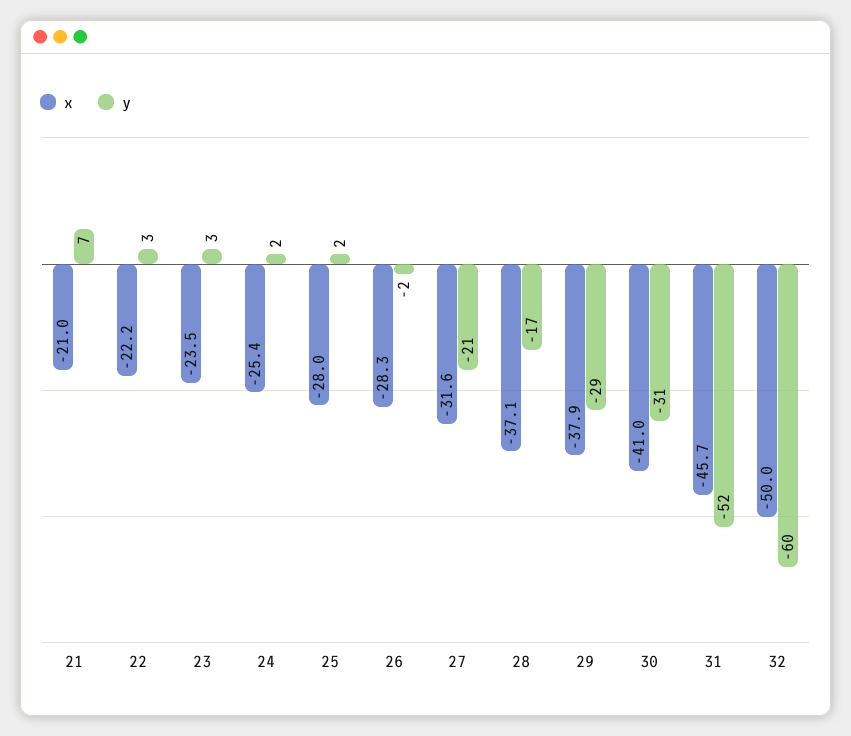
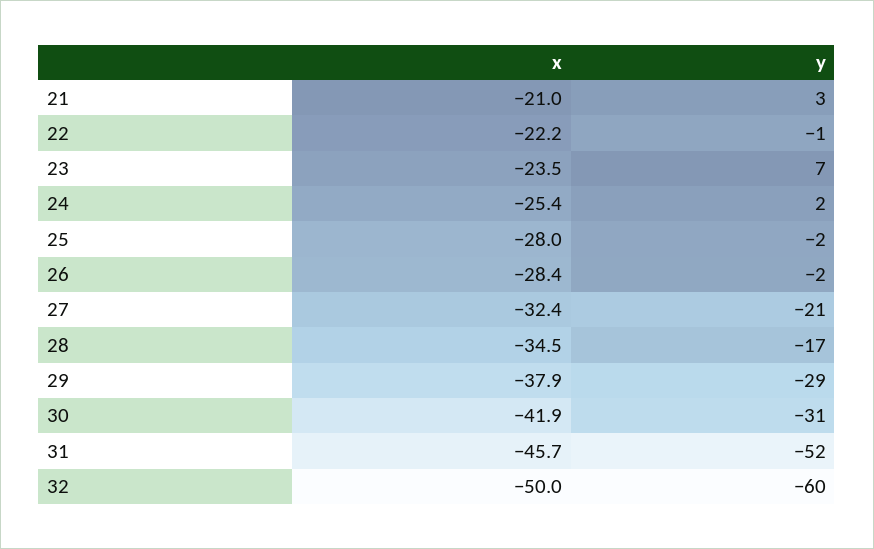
  {
    "x": {
      "21": -21,
      "22": -22.2,
      "23": -23.5,
      "24": -25.4,
      "25": -28,
-     "26": -28.3,
+     "26": -28.4,
-     "27": -31.6,
+     "27": -32.4,
-     "28": -37.1,
+     "28": -34.5,
      "29": -37.9,
-     "30": -41,
+     "30": -41.9,
      "31": -45.7,
      "32": -50
    },
    "y": {
-     "21": 7,
+     "21": 3,
-     "22": 3,
+     "22": -1,
-     "23": 3,
+     "23": 7,
      "24": 2,
-     "25": 2,
+     "25": -2,
      "26": -2,
      "27": -21,
      "28": -17,
      "29": -29,
      "30": -31,
      "31": -52,
      "32": -60
    }
  }

